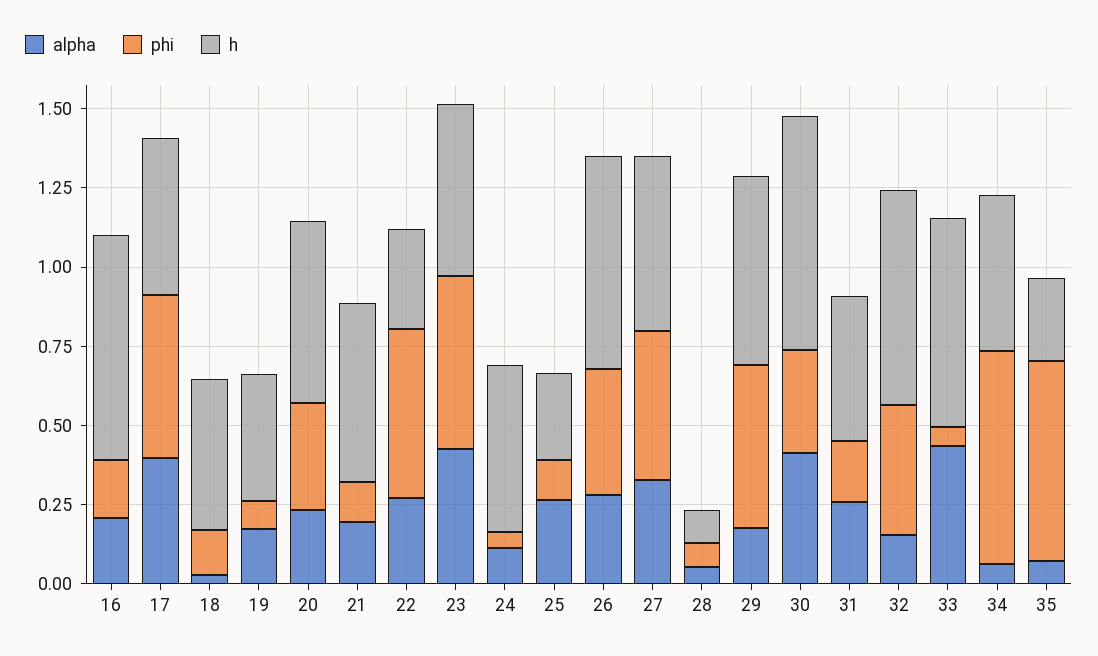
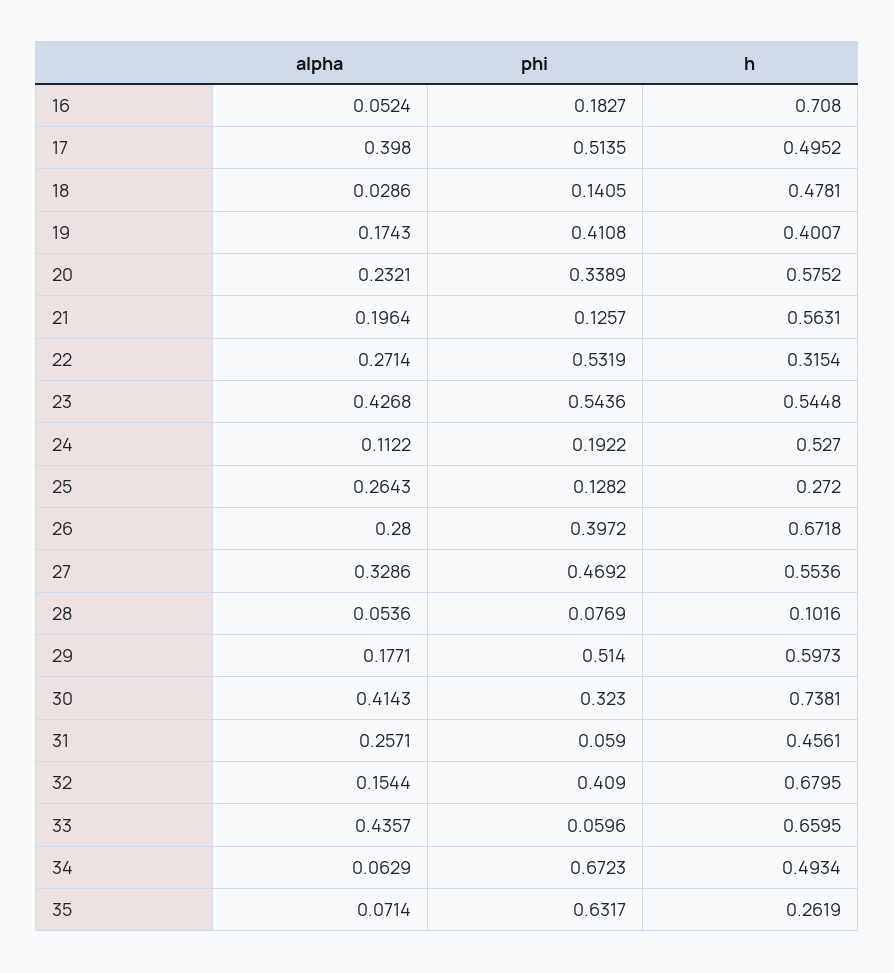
  {
    "alpha": {
-     "16": 0.2,
+     "16": 0.0524,
      "17": 0.398,
      "18": 0.0286,
      "19": 0.1743,
      "20": 0.2321,
      "21": 0.1964,
      "22": 0.2714,
      "23": 0.4268,
      "24": 0.1122,
      "25": 0.2643,
      "26": 0.28,
      "27": 0.3286,
      "28": 0.0536,
      "29": 0.1771,
      "30": 0.4143,
      "31": 0.2571,
      "32": 0.1544,
      "33": 0.4357,
      "34": 0.0629,
      "35": 0.0714
    },
    "phi": {
      "16": 0.1827,
      "17": 0.5135,
      "18": 0.1405,
-     "19": 0.1,
+     "19": 0.4108,
      "20": 0.3389,
      "21": 0.1257,
      "22": 0.5319,
      "23": 0.5436,
-     "24": 0.05,
+     "24": 0.1922,
      "25": 0.1282,
      "26": 0.3972,
      "27": 0.4692,
      "28": 0.0769,
      "29": 0.514,
      "30": 0.323,
-     "31": 0.2,
+     "31": 0.059,
      "32": 0.409,
      "33": 0.0596,
      "34": 0.6723,
      "35": 0.6317
    },
    "h": {
      "16": 0.708,
      "17": 0.4952,
      "18": 0.4781,
      "19": 0.4007,
      "20": 0.5752,
      "21": 0.5631,
      "22": 0.3154,
      "23": 0.5448,
      "24": 0.527,
      "25": 0.272,
      "26": 0.6718,
      "27": 0.5536,
      "28": 0.1016,
      "29": 0.5973,
      "30": 0.7381,
      "31": 0.4561,
      "32": 0.6795,
      "33": 0.6595,
      "34": 0.4934,
      "35": 0.2619
    }
  }

